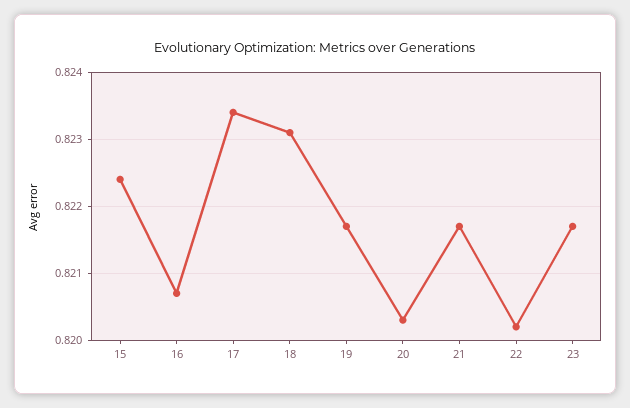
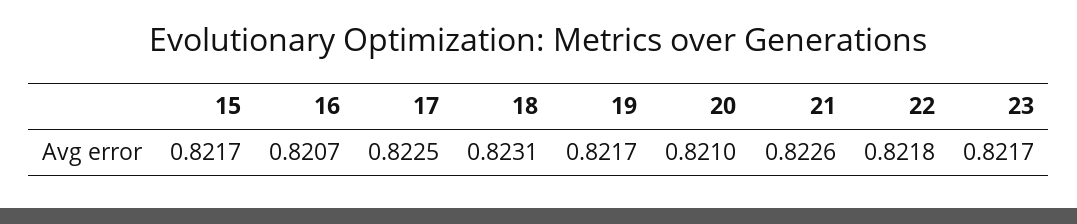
  {
-   "15": 0.8224,
+   "15": 0.8217,
    "16": 0.8207,
-   "17": 0.8234,
+   "17": 0.8225,
    "18": 0.8231,
    "19": 0.8217,
-   "20": 0.8203,
+   "20": 0.821,
-   "21": 0.8217,
+   "21": 0.8226,
-   "22": 0.8202,
+   "22": 0.8218,
    "23": 0.8217
  }

